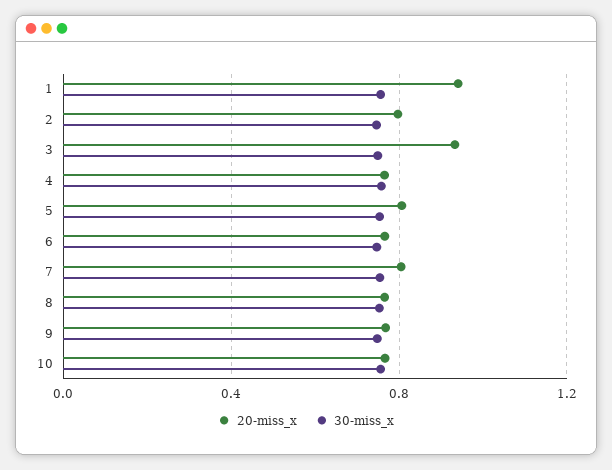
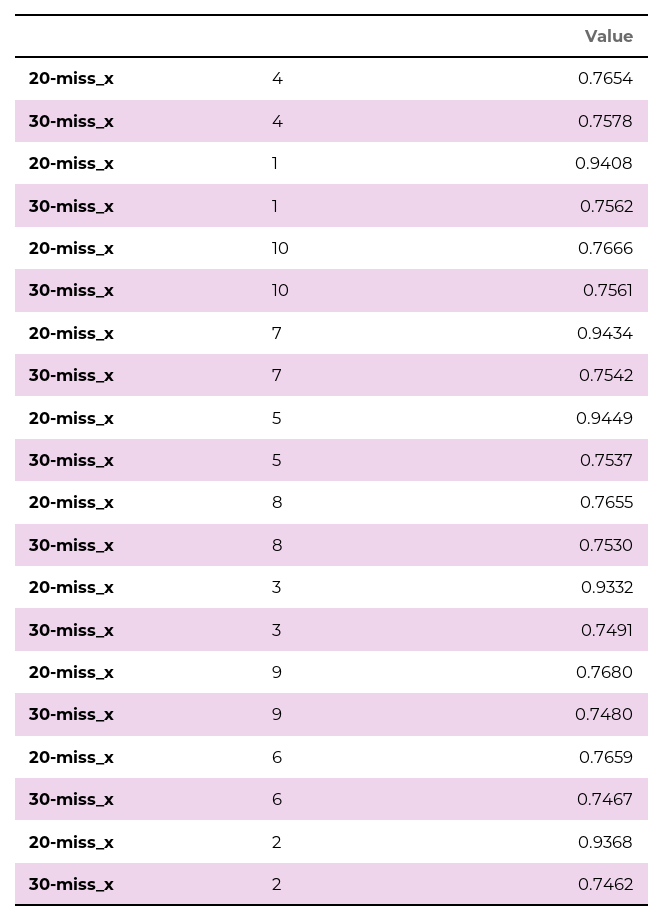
  {
    "20-miss_x": {
      "1": 0.9408,
-     "2": 0.8,
+     "2": 0.9368,
      "3": 0.9332,
      "4": 0.7654,
-     "5": 0.8,
+     "5": 0.9449,
      "6": 0.7659,
-     "7": 0.8,
+     "7": 0.9434,
      "8": 0.7655,
      "9": 0.768,
      "10": 0.7666
    },
    "30-miss_x": {
      "1": 0.7562,
      "2": 0.7462,
      "3": 0.7491,
      "4": 0.7578,
      "5": 0.7537,
      "6": 0.7467,
      "7": 0.7542,
      "8": 0.753,
      "9": 0.748,
      "10": 0.7561
    }
  }

